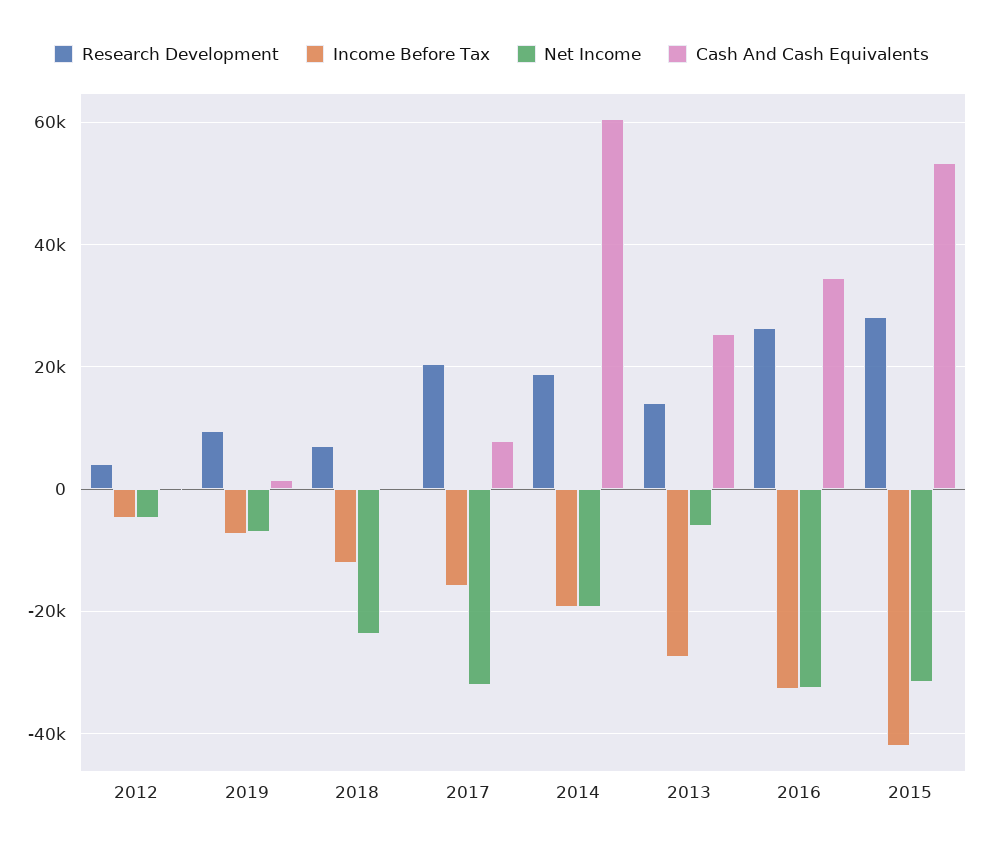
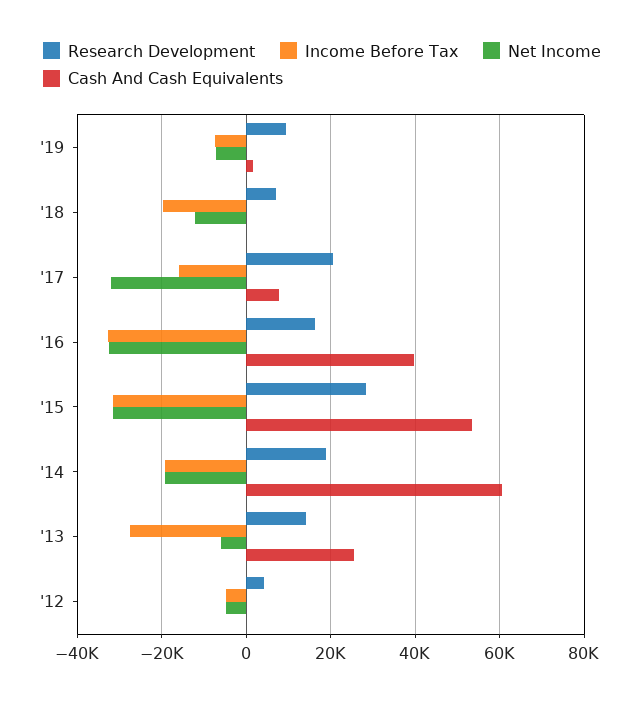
  {
    "Research Development": {
      "2012": 4000,
      "2019": 10000,
      "2018": 8000,
      "2017": 20000,
      "2014": 18000,
      "2013": 14000,
-     "2016": 26000,
+     "2016": 16000,
      "2015": 28000
    },
    "Income Before Tax": {
      "2012": -4000,
      "2019": -8000,
-     "2018": -12000,
+     "2018": -20000,
      "2017": -16000,
      "2014": -20000,
      "2013": -28000,
      "2016": -32000,
-     "2015": -42000
+     "2015": -32000
    },
    "Net Income": {
      "2012": -4000,
      "2019": -8000,
-     "2018": -24000,
+     "2018": -12000,
      "2017": -32000,
      "2014": -20000,
      "2013": -6000,
      "2016": -32000,
      "2015": -32000
    },
    "Cash And Cash Equivalents": {
      "2012": 0,
      "2019": 2000,
      "2018": 0,
      "2017": 8000,
      "2014": 60000,
      "2013": 26000,
-     "2016": 34000,
+     "2016": 40000,
      "2015": 54000
    }
  }

